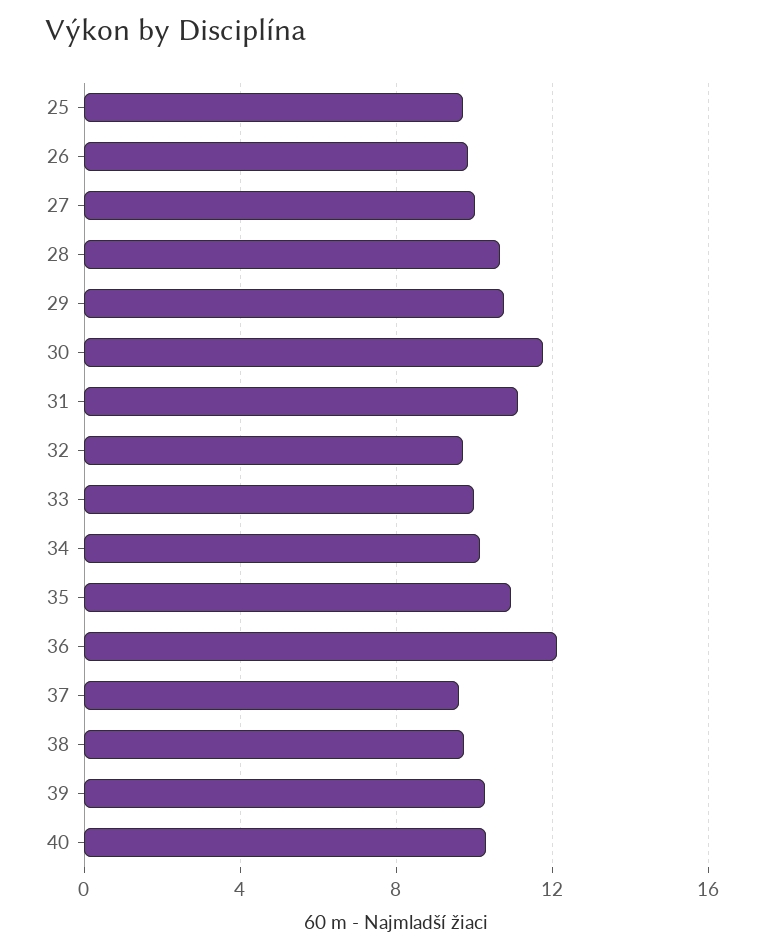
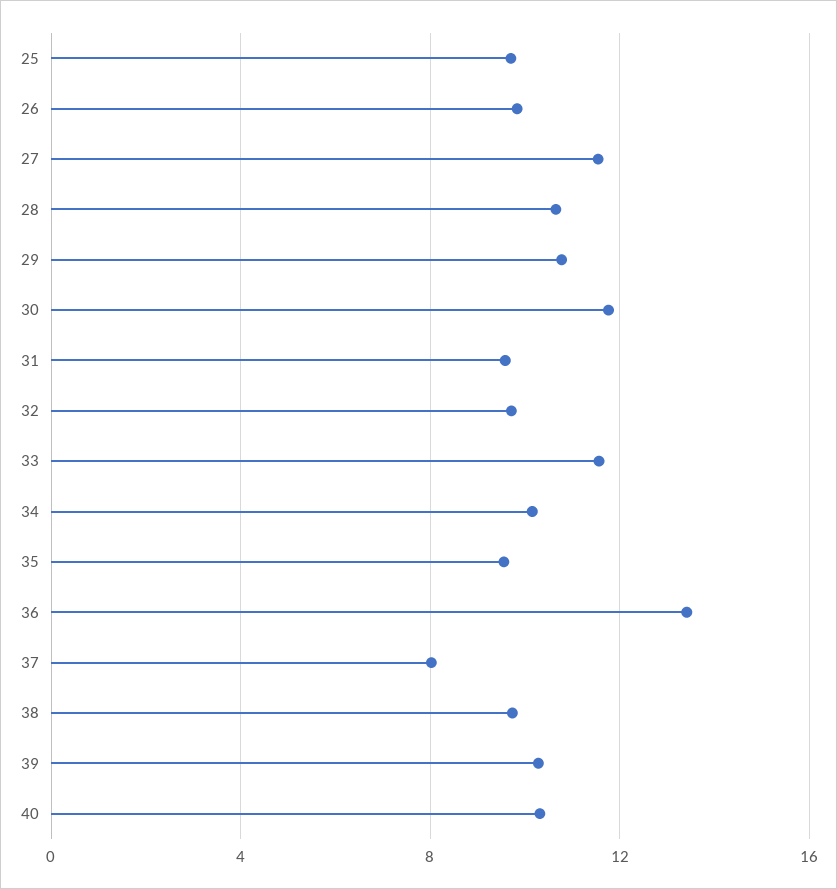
  {
    "25": 9.5,
    "26": 10,
-   "27": 10,
+   "27": 11.5,
    "28": 10.5,
    "29": 11,
    "30": 12,
-   "31": 11,
+   "31": 9.5,
    "32": 9.5,
-   "33": 10,
+   "33": 11.5,
    "34": 10,
-   "35": 11,
+   "35": 9.5,
-   "36": 12,
+   "36": 13.5,
-   "37": 9.5,
+   "37": 8,
    "38": 9.5,
    "39": 10.5,
    "40": 10.5
  }

